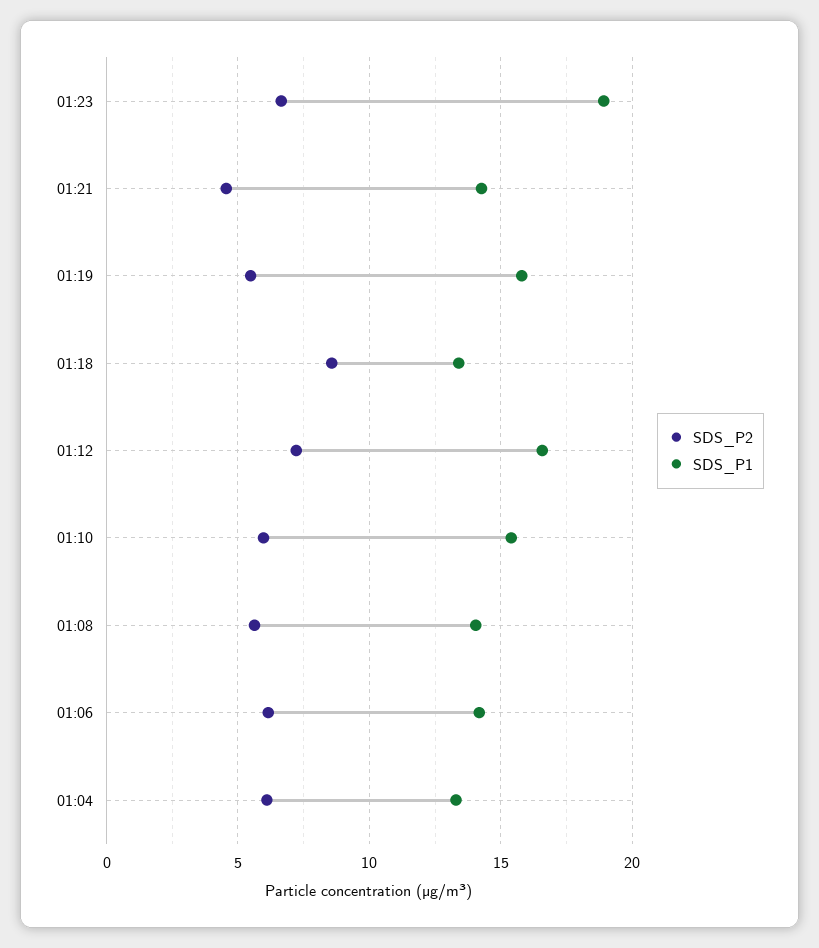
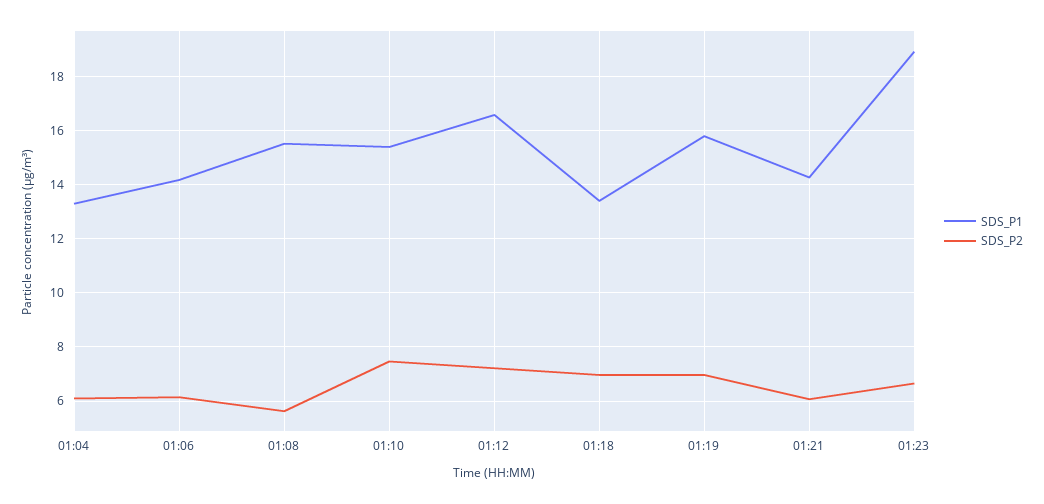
  {
    "SDS_P2": {
      "01:23": 6.75,
-     "01:21": 4.5,
+     "01:21": 6,
-     "01:19": 5.5,
+     "01:19": 7,
-     "01:18": 8.5,
+     "01:18": 7,
      "01:12": 7.25,
-     "01:10": 6,
+     "01:10": 7.5,
      "01:08": 5.75,
      "01:06": 6.25,
      "01:04": 6
    },
    "SDS_P1": {
      "01:23": 19,
      "01:21": 14.25,
      "01:19": 15.75,
      "01:18": 13.5,
      "01:12": 16.5,
      "01:10": 15.5,
-     "01:08": 14,
+     "01:08": 15.5,
      "01:06": 14.25,
      "01:04": 13.25
    }
  }

